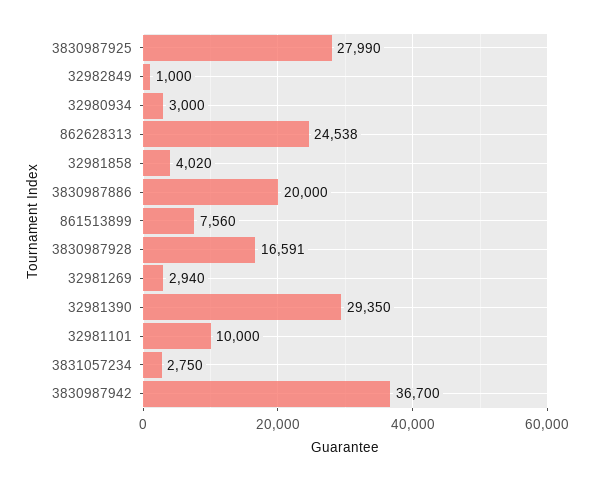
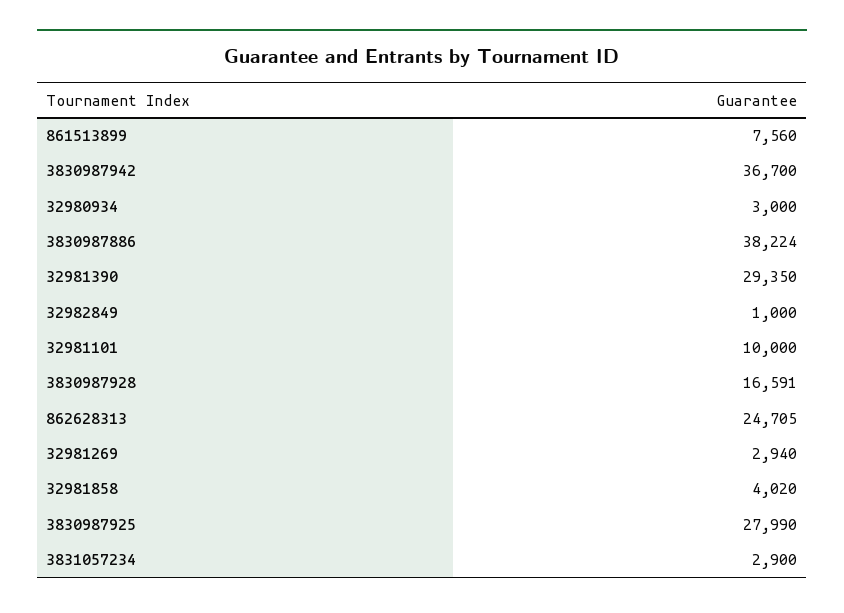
  {
    "3830987925": 27990,
    "32982849": 1000,
    "32980934": 3000,
-   "862628313": 24538,
+   "862628313": 24705,
    "32981858": 4020,
-   "3830987886": 20000,
+   "3830987886": 38224,
    "861513899": 7560,
    "3830987928": 16591,
    "32981269": 2940,
    "32981390": 29350,
    "32981101": 10000,
-   "3831057234": 2750,
+   "3831057234": 2900,
    "3830987942": 36700
  }

